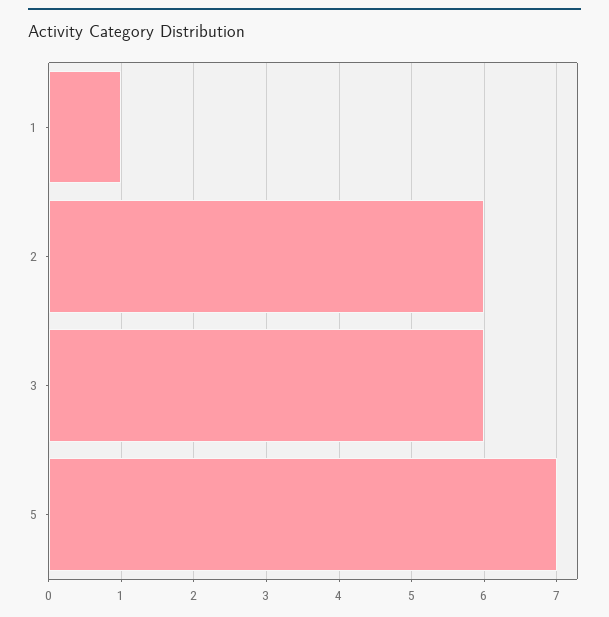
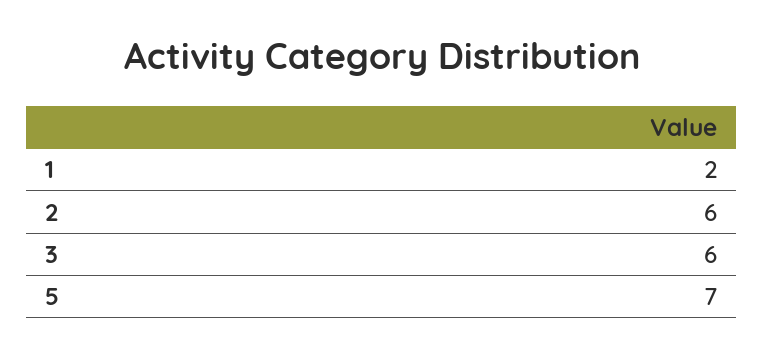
  {
-   "1": 1,
+   "1": 2,
    "2": 6,
    "3": 6,
    "5": 7
  }

